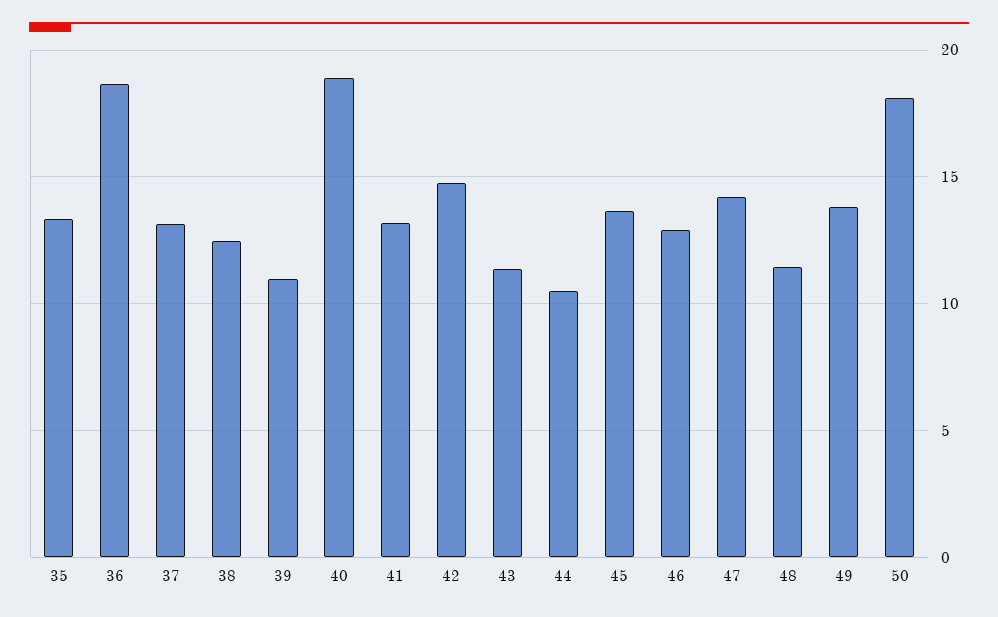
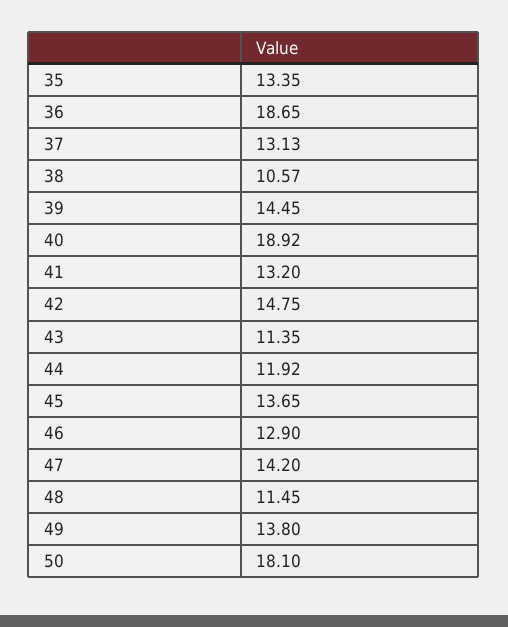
  {
    "35": 13.35,
    "36": 18.65,
    "37": 13.13,
-   "38": 12.5,
+   "38": 10.57,
-   "39": 11,
+   "39": 14.45,
    "40": 18.92,
    "41": 13.2,
    "42": 14.75,
    "43": 11.35,
-   "44": 10.5,
+   "44": 11.92,
    "45": 13.65,
    "46": 12.9,
    "47": 14.2,
    "48": 11.45,
    "49": 13.8,
    "50": 18.1
  }

